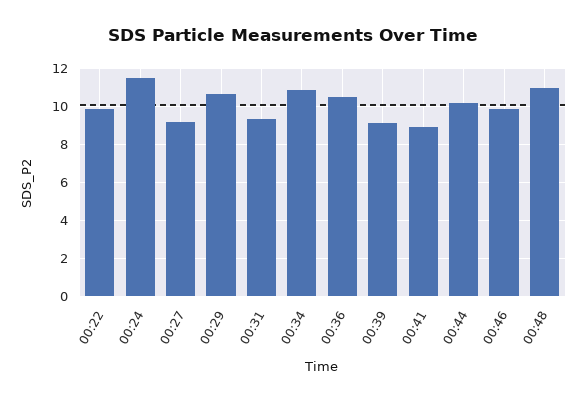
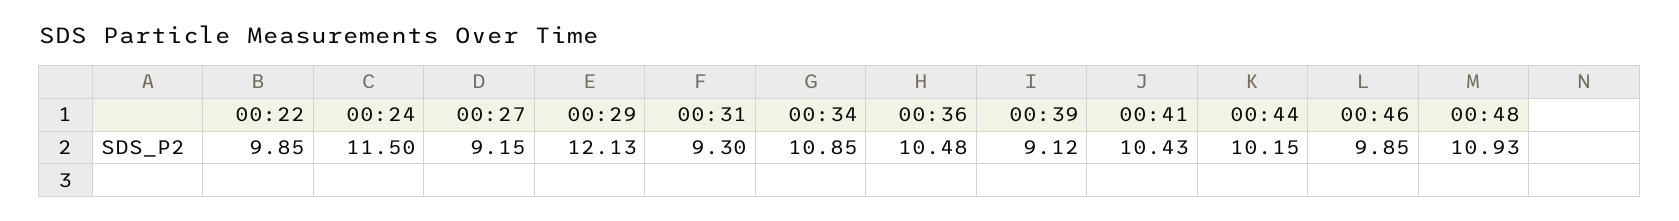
  {
    "00:22": 9.85,
    "00:24": 11.5,
    "00:27": 9.15,
-   "00:29": 10.5,
+   "00:29": 12.13,
    "00:31": 9.3,
    "00:34": 10.85,
    "00:36": 10.48,
    "00:39": 9.12,
-   "00:41": 9,
+   "00:41": 10.43,
    "00:44": 10.15,
    "00:46": 9.85,
    "00:48": 10.93
  }

